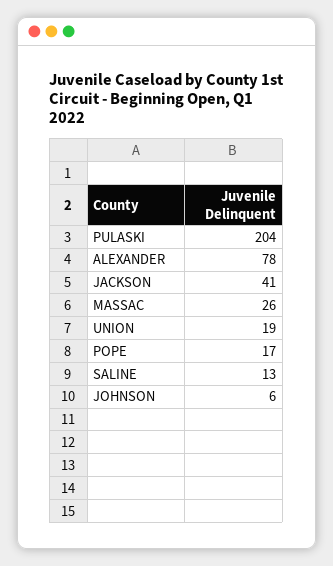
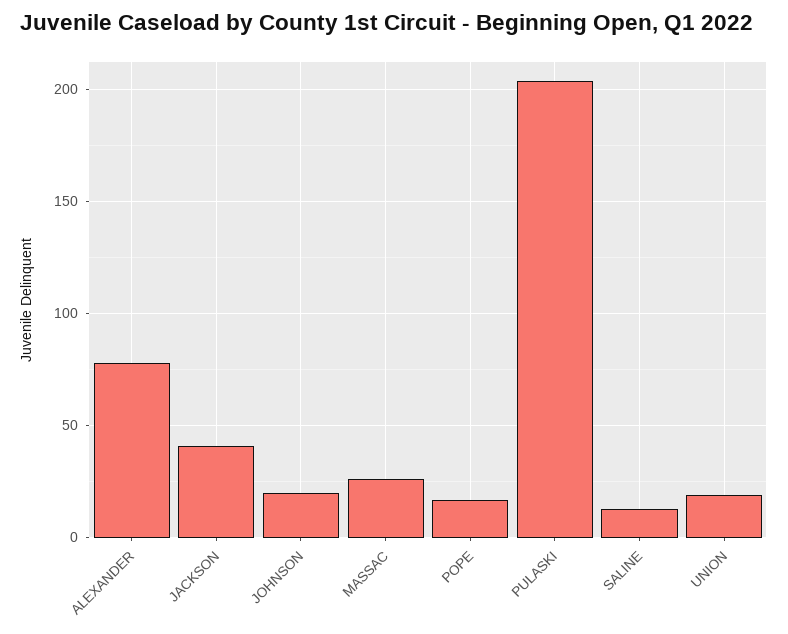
  {
    "PULASKI": 204,
    "ALEXANDER": 78,
    "JACKSON": 41,
    "MASSAC": 26,
    "UNION": 19,
    "POPE": 17,
    "SALINE": 13,
-   "JOHNSON": 6
+   "JOHNSON": 20
  }

